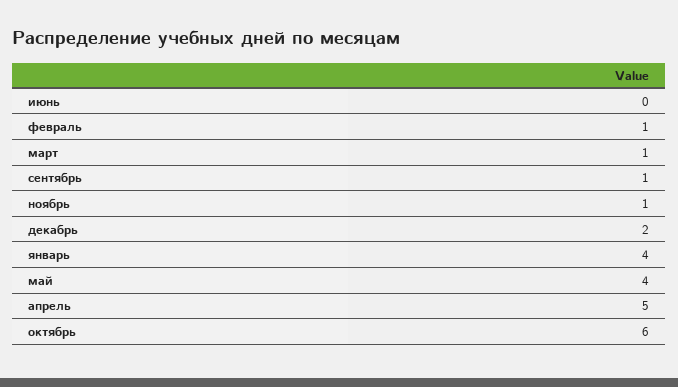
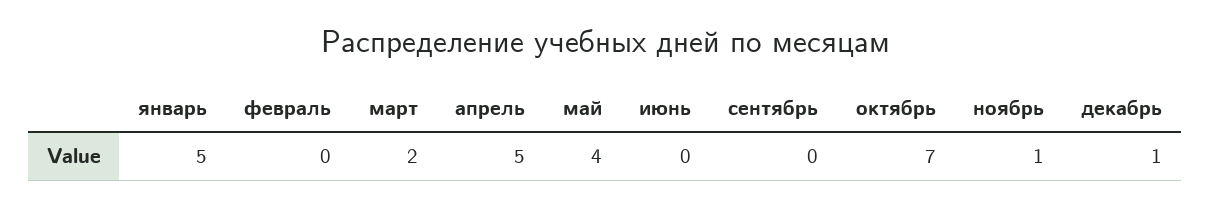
  {
    "июнь": 0,
-   "февраль": 1,
+   "февраль": 0,
-   "март": 1,
+   "март": 2,
-   "сентябрь": 1,
+   "сентябрь": 0,
    "ноябрь": 1,
-   "декабрь": 2,
+   "декабрь": 1,
-   "январь": 4,
+   "январь": 5,
    "май": 4,
    "апрель": 5,
-   "октябрь": 6
+   "октябрь": 7
  }

